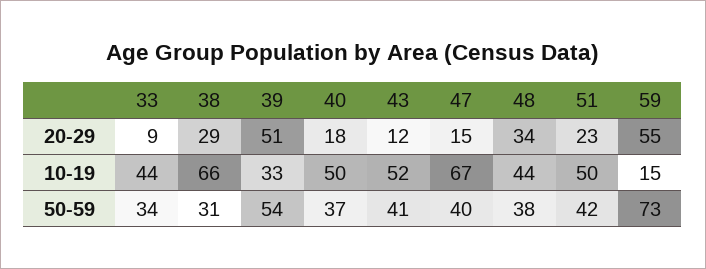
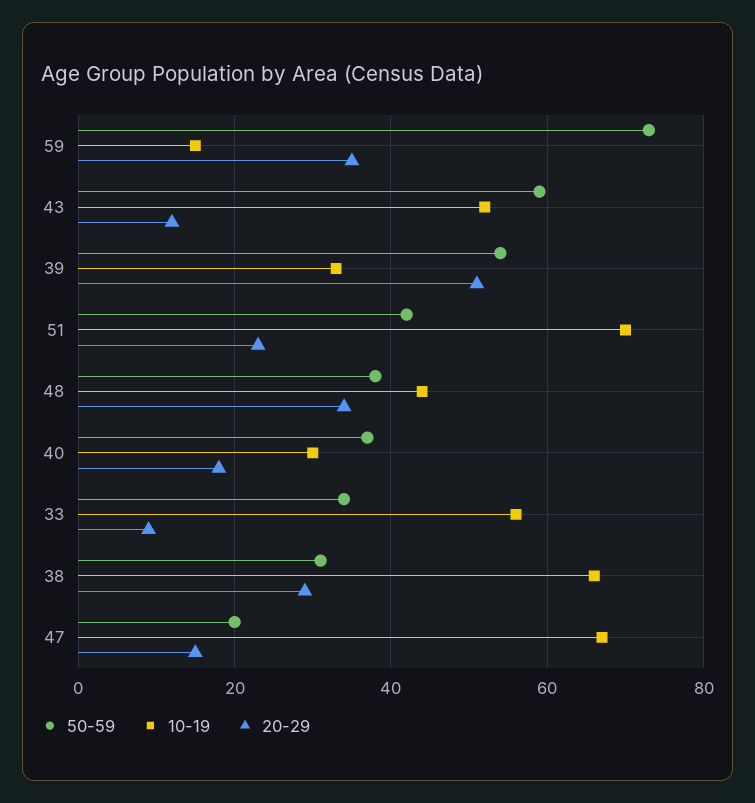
  {
    "20-29": {
      "33": 9,
      "38": 29,
      "39": 51,
      "40": 18,
      "43": 12,
      "47": 15,
      "48": 34,
      "51": 23,
-     "59": 55
+     "59": 35
    },
    "10-19": {
-     "33": 44,
+     "33": 55,
      "38": 66,
      "39": 33,
-     "40": 50,
+     "40": 30,
      "43": 52,
      "47": 67,
      "48": 44,
-     "51": 50,
+     "51": 70,
      "59": 15
    },
    "50-59": {
      "33": 34,
      "38": 31,
      "39": 54,
      "40": 37,
-     "43": 41,
+     "43": 60,
-     "47": 40,
+     "47": 20,
      "48": 38,
      "51": 42,
      "59": 73
    }
  }

